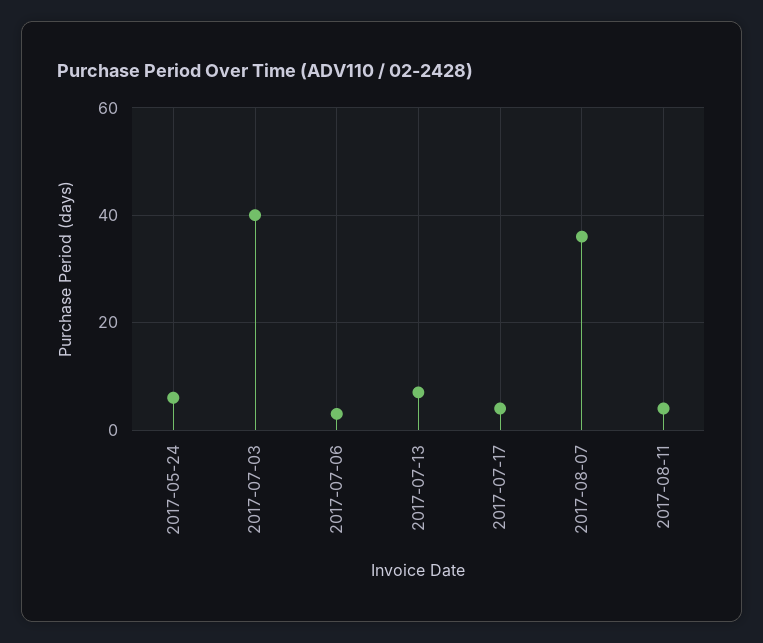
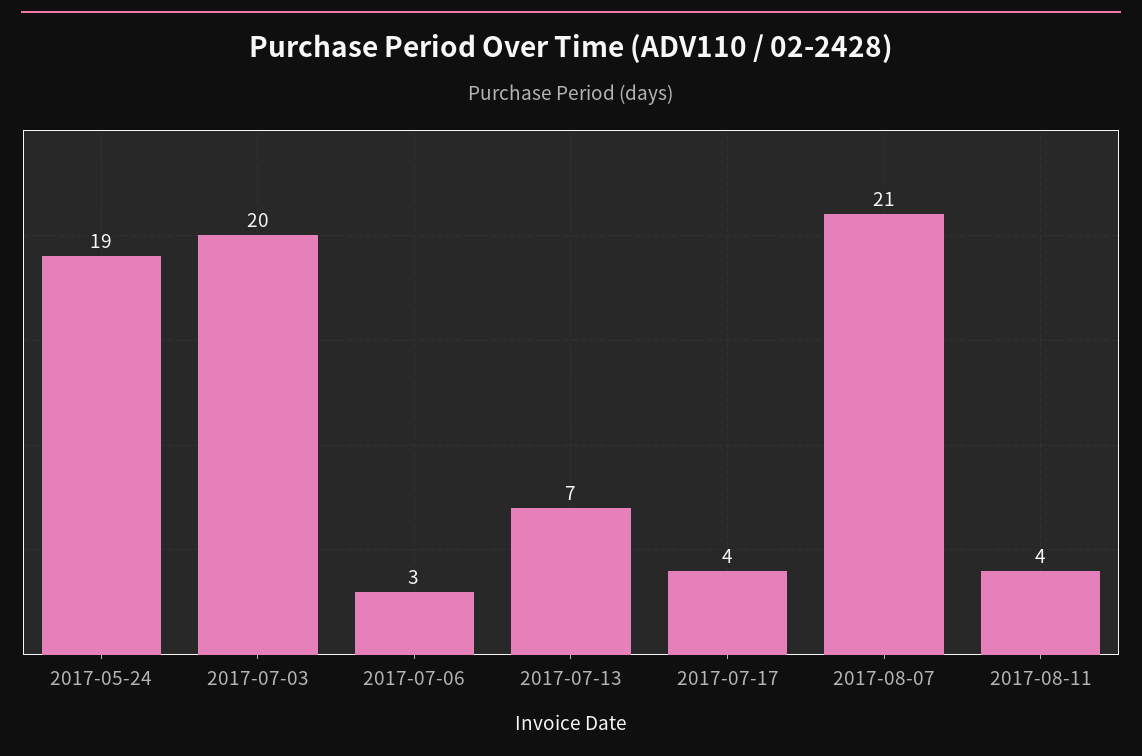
  {
-   "2017-05-24": 5,
+   "2017-05-24": 19,
-   "2017-07-03": 40,
+   "2017-07-03": 20,
    "2017-07-06": 3,
    "2017-07-13": 7,
    "2017-07-17": 4,
-   "2017-08-07": 35,
+   "2017-08-07": 21,
    "2017-08-11": 4
  }

